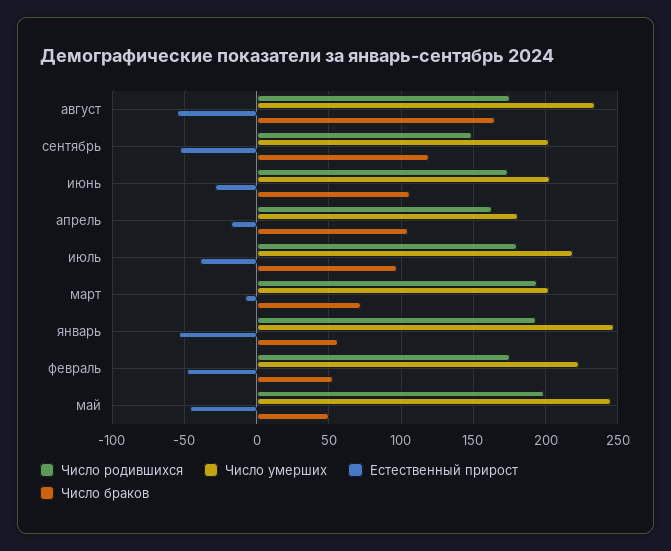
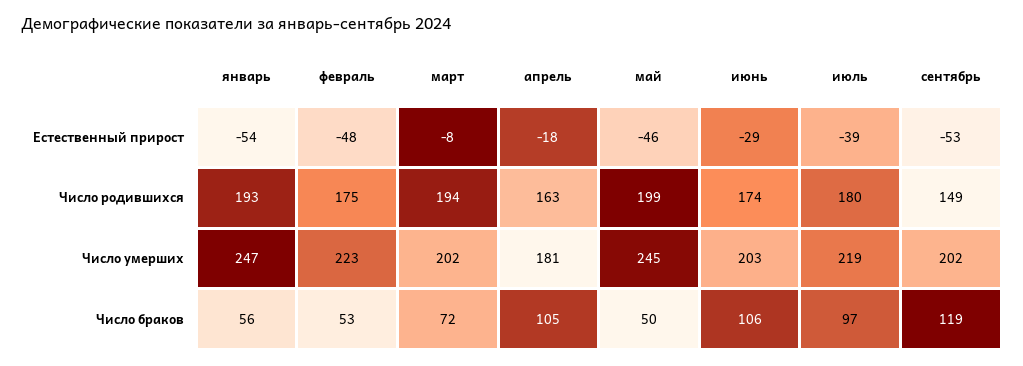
  {
    "Число родившихся": {
-     "август": 175,
      "сентябрь": 149,
      "июнь": 174,
      "апрель": 163,
      "июль": 180,
      "март": 194,
      "январь": 193,
      "февраль": 175,
      "май": 199
    },
    "Число умерших": {
-     "август": 235,
      "сентябрь": 202,
      "июнь": 203,
      "апрель": 181,
      "июль": 219,
      "март": 202,
      "январь": 247,
      "февраль": 223,
      "май": 245
    },
    "Естественный прирост": {
-     "август": -55,
      "сентябрь": -53,
      "июнь": -29,
      "апрель": -18,
      "июль": -39,
      "март": -8,
      "январь": -54,
      "февраль": -48,
      "май": -46
    },
    "Число браков": {
-     "август": 165,
      "сентябрь": 119,
      "июнь": 106,
      "апрель": 105,
      "июль": 97,
      "март": 72,
      "январь": 56,
      "февраль": 53,
      "май": 50
    }
  }

